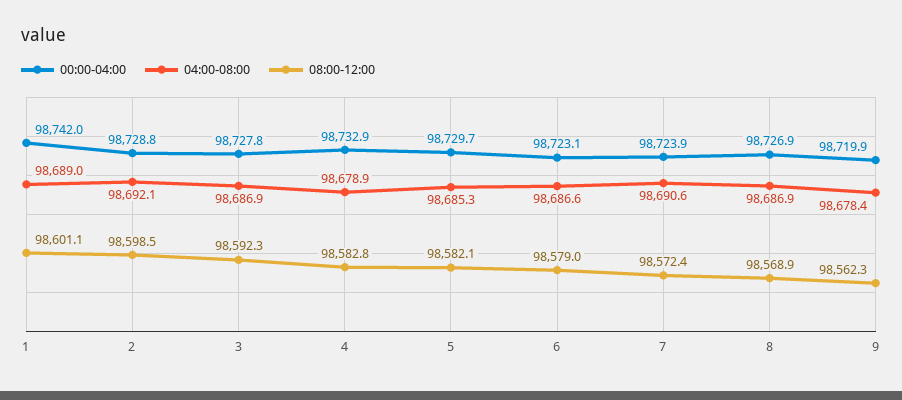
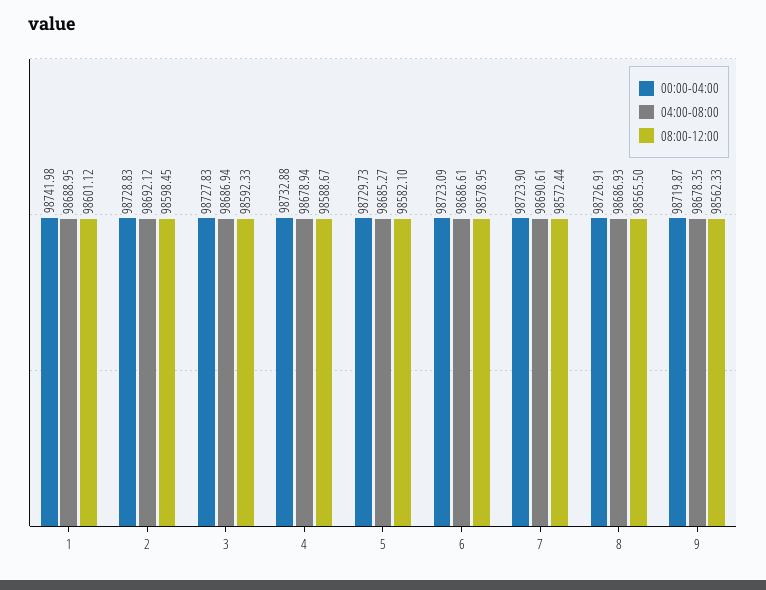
  {
    "00:00-04:00": {
      "1": 98741.98,
      "2": 98728.83,
      "3": 98727.83,
      "4": 98732.88,
      "5": 98729.73,
      "6": 98723.09,
      "7": 98723.9,
      "8": 98726.91,
      "9": 98719.87
    },
    "04:00-08:00": {
      "1": 98688.95,
      "2": 98692.12,
      "3": 98686.94,
      "4": 98678.94,
      "5": 98685.27,
      "6": 98686.61,
      "7": 98690.61,
      "8": 98686.93,
      "9": 98678.35
    },
    "08:00-12:00": {
      "1": 98601.12,
      "2": 98598.45,
      "3": 98592.33,
-     "4": 98582.8,
+     "4": 98588.67,
      "5": 98582.1,
      "6": 98578.95,
      "7": 98572.44,
-     "8": 98568.9,
+     "8": 98565.5,
      "9": 98562.33
    }
  }

